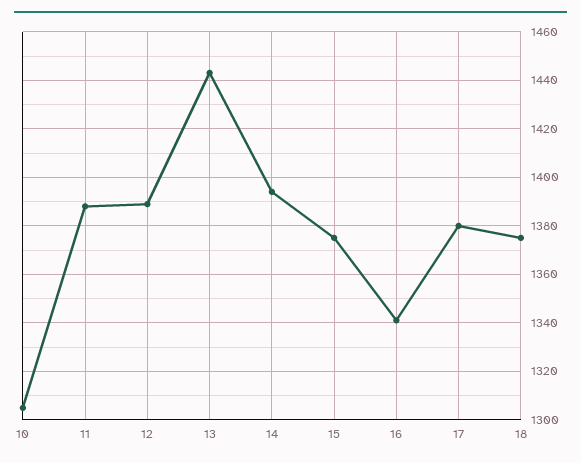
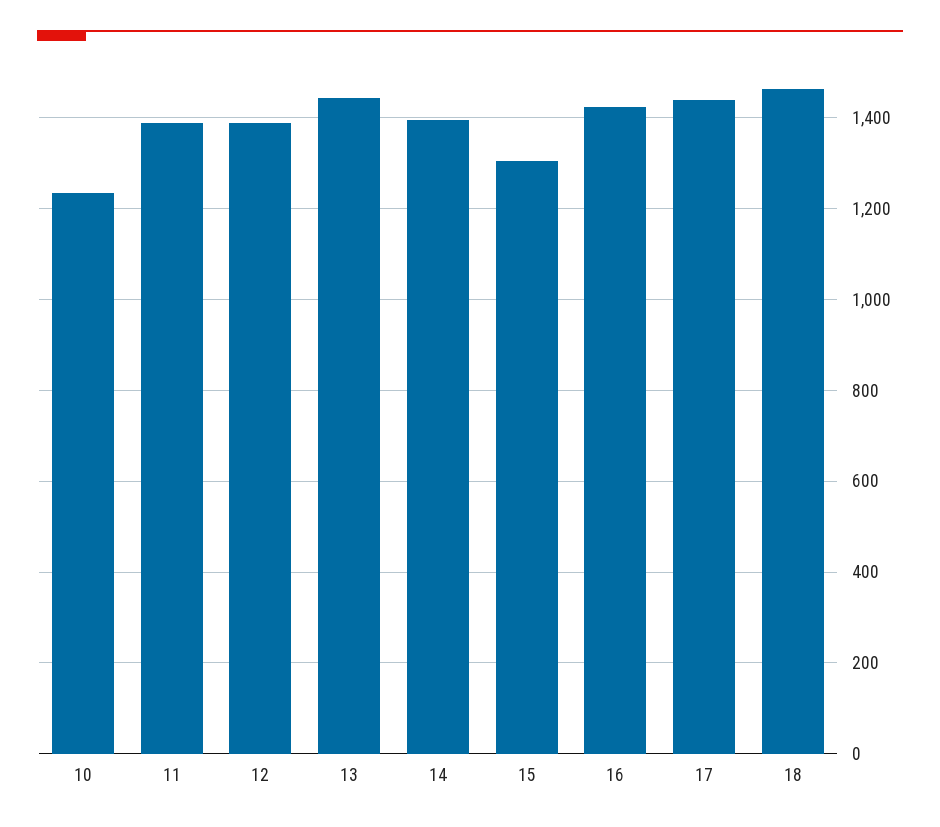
  {
-   "10": 1305,
+   "10": 1240,
    "11": 1390,
    "12": 1390,
    "13": 1445,
    "14": 1395,
-   "15": 1375,
+   "15": 1300,
-   "16": 1340,
+   "16": 1420,
-   "17": 1380,
+   "17": 1440,
-   "18": 1375
+   "18": 1460
  }

